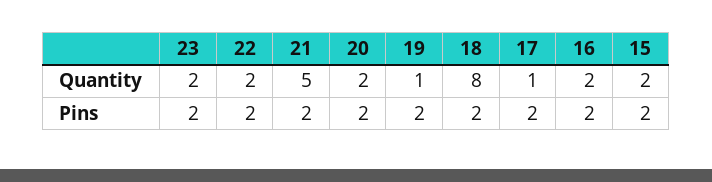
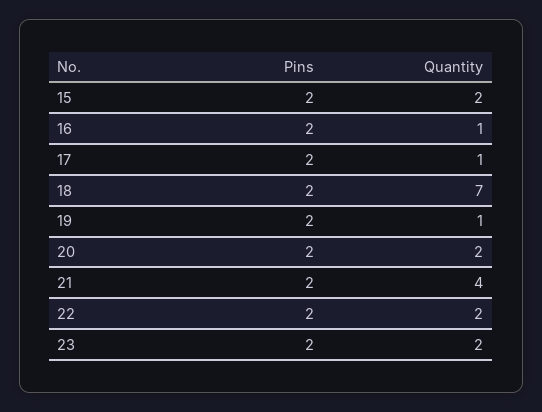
  {
    "23": {
      "Quantity": 2,
      "Pins": 2
    },
    "22": {
      "Quantity": 2,
      "Pins": 2
    },
    "21": {
-     "Quantity": 5,
+     "Quantity": 4,
      "Pins": 2
    },
    "20": {
      "Quantity": 2,
      "Pins": 2
    },
    "19": {
      "Quantity": 1,
      "Pins": 2
    },
    "18": {
-     "Quantity": 8,
+     "Quantity": 7,
      "Pins": 2
    },
    "17": {
      "Quantity": 1,
      "Pins": 2
    },
    "16": {
-     "Quantity": 2,
+     "Quantity": 1,
      "Pins": 2
    },
    "15": {
      "Quantity": 2,
      "Pins": 2
    }
  }

